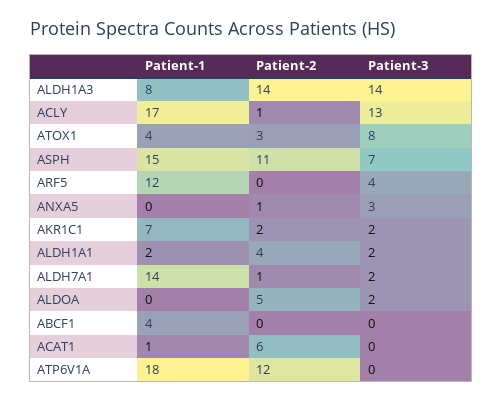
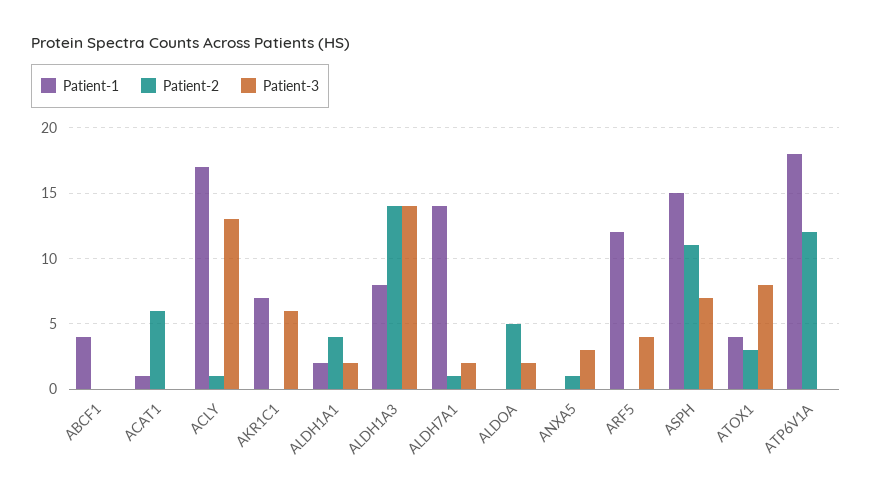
  {
    "Patient-1": {
      "ALDH1A3": 8,
      "ACLY": 17,
      "ATOX1": 4,
      "ASPH": 15,
      "ARF5": 12,
      "ANXA5": 0,
      "AKR1C1": 7,
      "ALDH1A1": 2,
      "ALDH7A1": 14,
      "ALDOA": 0,
      "ABCF1": 4,
      "ACAT1": 1,
      "ATP6V1A": 18
    },
    "Patient-2": {
      "ALDH1A3": 14,
      "ACLY": 1,
      "ATOX1": 3,
      "ASPH": 11,
      "ARF5": 0,
      "ANXA5": 1,
-     "AKR1C1": 2,
+     "AKR1C1": 0,
      "ALDH1A1": 4,
      "ALDH7A1": 1,
      "ALDOA": 5,
      "ABCF1": 0,
      "ACAT1": 6,
      "ATP6V1A": 12
    },
    "Patient-3": {
      "ALDH1A3": 14,
      "ACLY": 13,
      "ATOX1": 8,
      "ASPH": 7,
      "ARF5": 4,
      "ANXA5": 3,
-     "AKR1C1": 2,
+     "AKR1C1": 6,
      "ALDH1A1": 2,
      "ALDH7A1": 2,
      "ALDOA": 2,
      "ABCF1": 0,
      "ACAT1": 0,
      "ATP6V1A": 0
    }
  }

